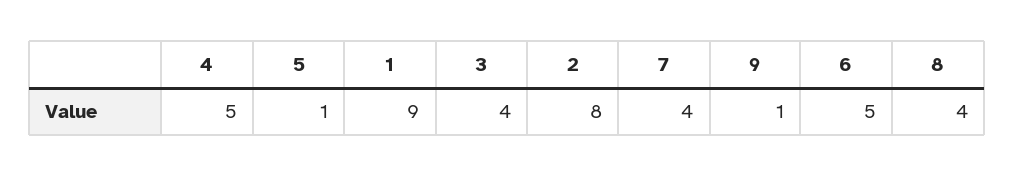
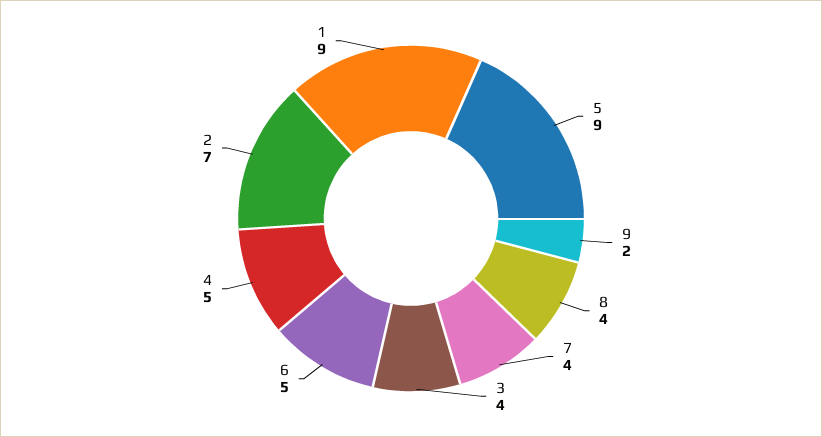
  {
    "4": 5,
-   "5": 1,
+   "5": 9,
    "1": 9,
    "3": 4,
-   "2": 8,
+   "2": 7,
    "7": 4,
-   "9": 1,
+   "9": 2,
    "6": 5,
    "8": 4
  }

